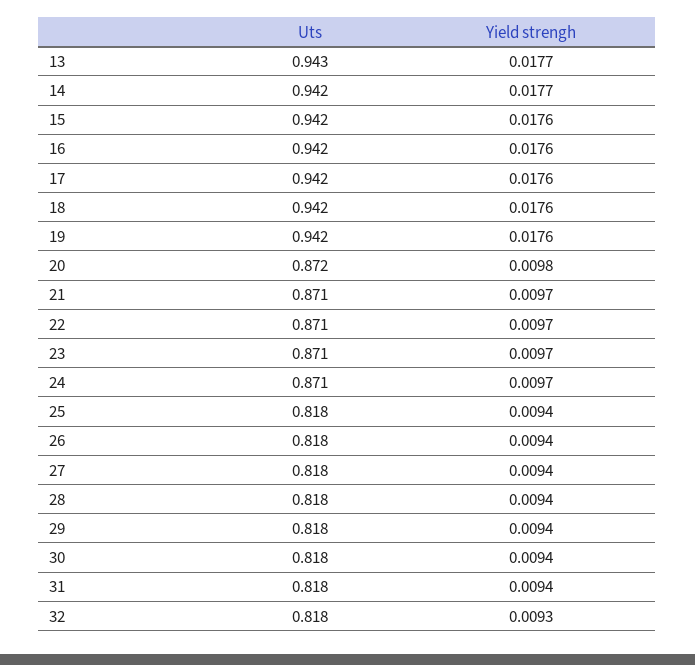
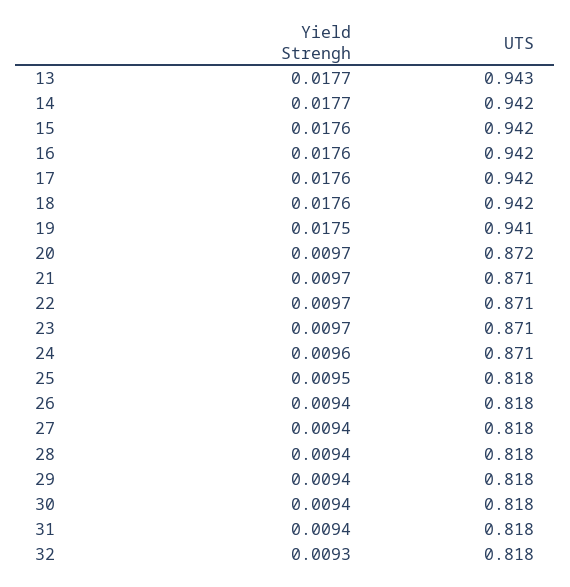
  {
    "Uts": {
      "13": 0.943,
      "14": 0.942,
      "15": 0.942,
      "16": 0.942,
      "17": 0.942,
      "18": 0.942,
-     "19": 0.942,
+     "19": 0.941,
      "20": 0.872,
      "21": 0.871,
      "22": 0.871,
      "23": 0.871,
      "24": 0.871,
      "25": 0.818,
      "26": 0.818,
      "27": 0.818,
      "28": 0.818,
      "29": 0.818,
      "30": 0.818,
      "31": 0.818,
      "32": 0.818
    },
    "Yield strengh": {
      "13": 0.0177,
      "14": 0.0177,
      "15": 0.0176,
      "16": 0.0176,
      "17": 0.0176,
      "18": 0.0176,
-     "19": 0.0176,
+     "19": 0.0175,
-     "20": 0.0098,
+     "20": 0.0097,
      "21": 0.0097,
      "22": 0.0097,
      "23": 0.0097,
-     "24": 0.0097,
+     "24": 0.0096,
-     "25": 0.0094,
+     "25": 0.0095,
      "26": 0.0094,
      "27": 0.0094,
      "28": 0.0094,
      "29": 0.0094,
      "30": 0.0094,
      "31": 0.0094,
      "32": 0.0093
    }
  }

